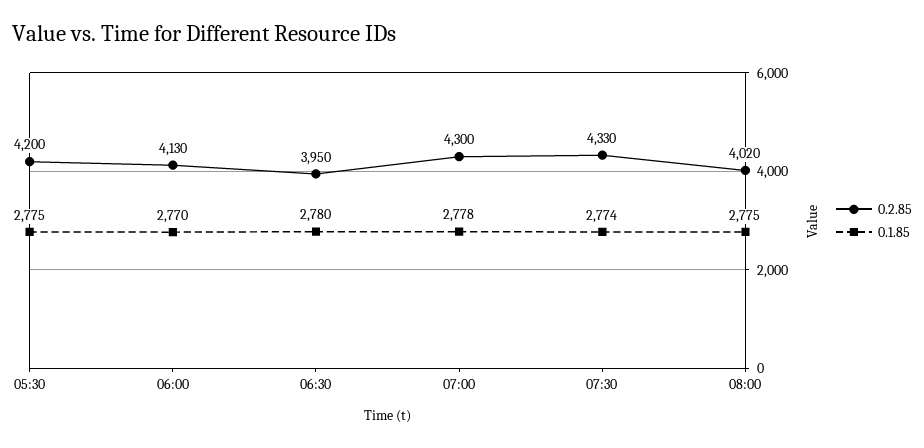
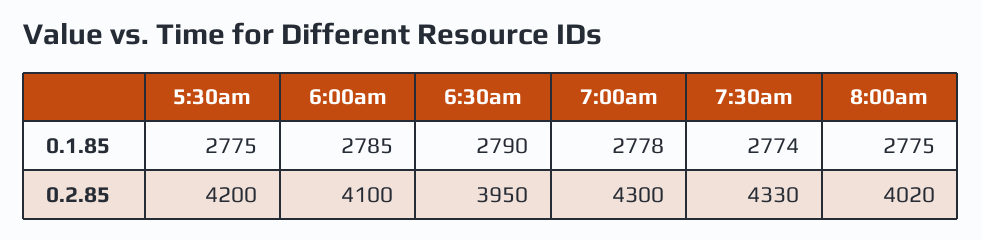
  {
    "0.2.85": {
      "05:30": 4200,
-     "06:00": 4130,
+     "06:00": 4100,
      "06:30": 3950,
      "07:00": 4300,
      "07:30": 4330,
      "08:00": 4020
    },
    "0.1.85": {
      "05:30": 2775,
-     "06:00": 2770,
+     "06:00": 2785,
-     "06:30": 2780,
+     "06:30": 2790,
      "07:00": 2778,
      "07:30": 2774,
      "08:00": 2775
    }
  }

